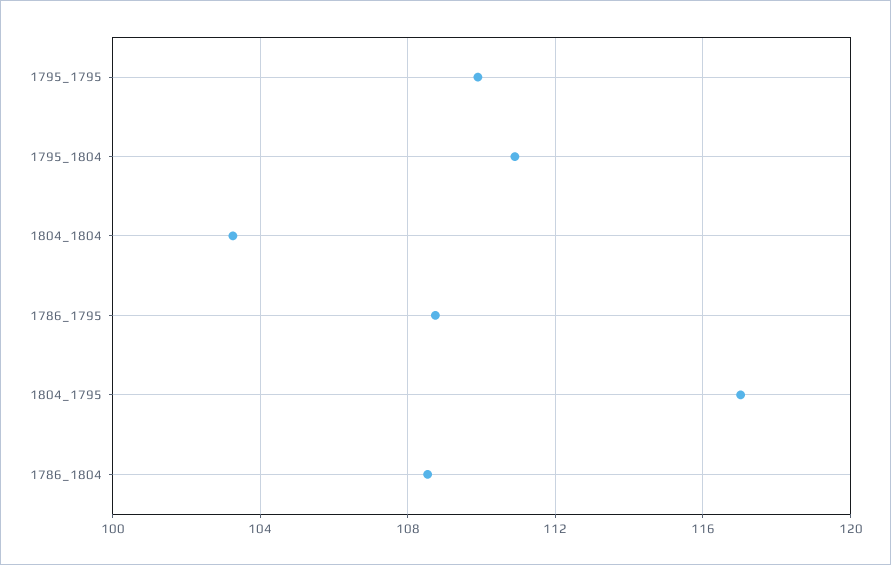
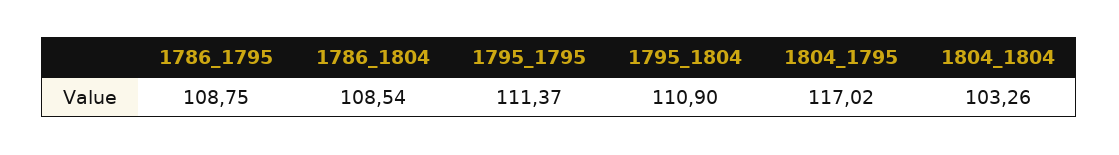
  {
-   "1795_1795": 110,
+   "1795_1795": 111.37,
    "1795_1804": 110.9,
    "1804_1804": 103.26,
    "1786_1795": 108.75,
    "1804_1795": 117.02,
    "1786_1804": 108.54
  }

